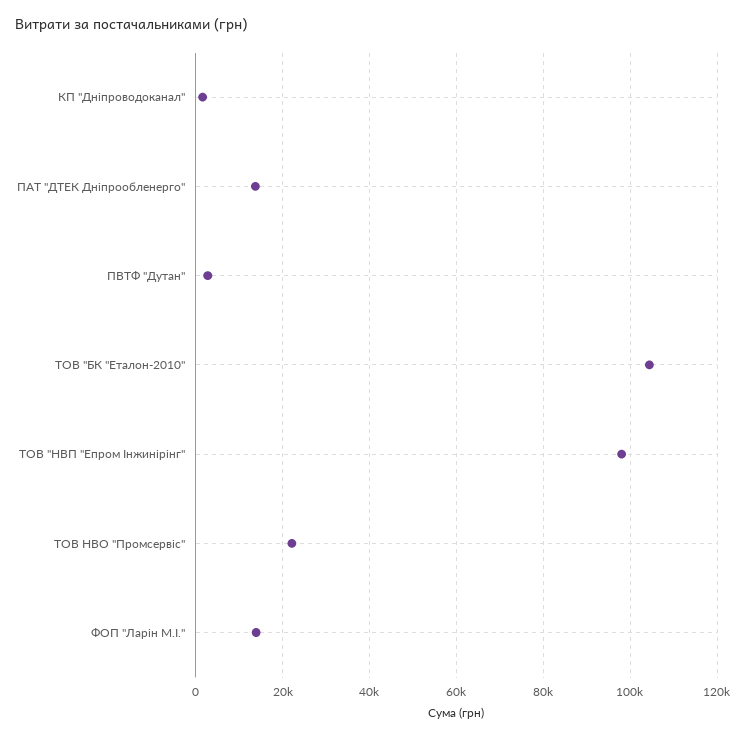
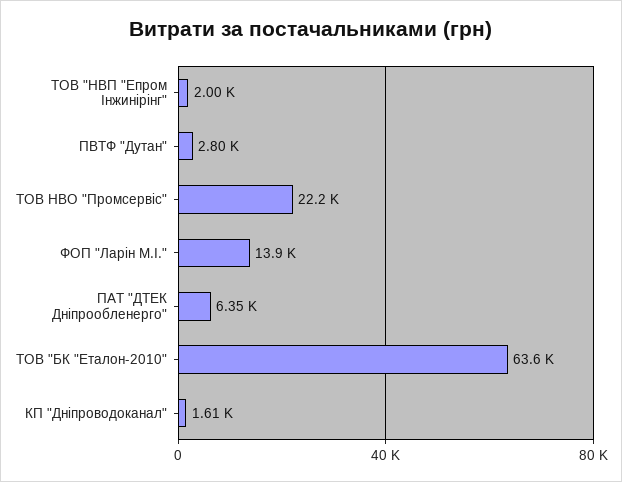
  {
    "КП \"Дніпроводоканал\"": 1610,
-   "ПАТ \"ДТЕК Дніпрообленерго\"": 14000,
+   "ПАТ \"ДТЕК Дніпрообленерго\"": 6350,
    "ПВТФ \"Дутан\"": 2800,
-   "ТОВ \"БК \"Еталон-2010\"": 104000,
+   "ТОВ \"БК \"Еталон-2010\"": 63600,
-   "ТОВ \"НВП \"Епром Інжинірінг\"": 98000,
+   "ТОВ \"НВП \"Епром Інжинірінг\"": 2000,
    "ТОВ НВО \"Промсервіс\"": 22200,
    "ФОП \"Ларін М.І.\"": 13900
  }

